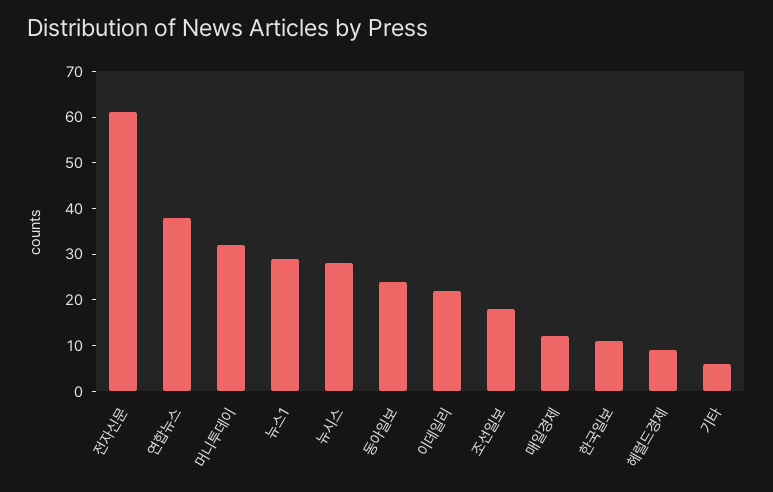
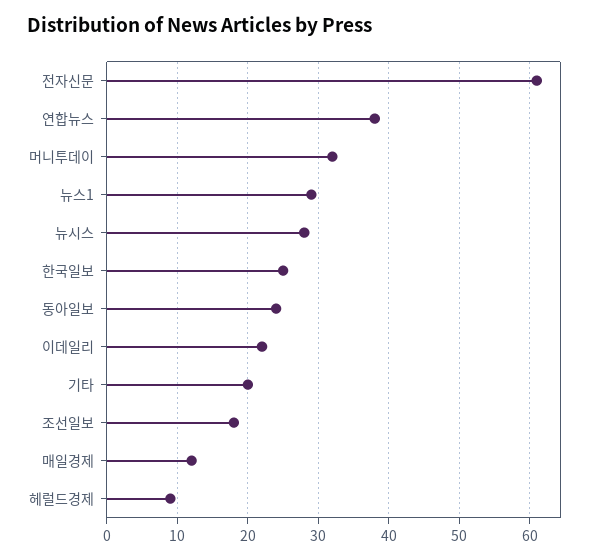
  {
    "전자신문": 61,
    "연합뉴스": 38,
    "머니투데이": 32,
    "뉴스1": 29,
    "뉴시스": 28,
    "동아일보": 24,
    "이데일리": 22,
    "조선일보": 18,
    "매일경제": 12,
-   "한국일보": 10,
+   "한국일보": 25,
    "헤럴드경제": 9,
-   "기타": 5
+   "기타": 20
  }

